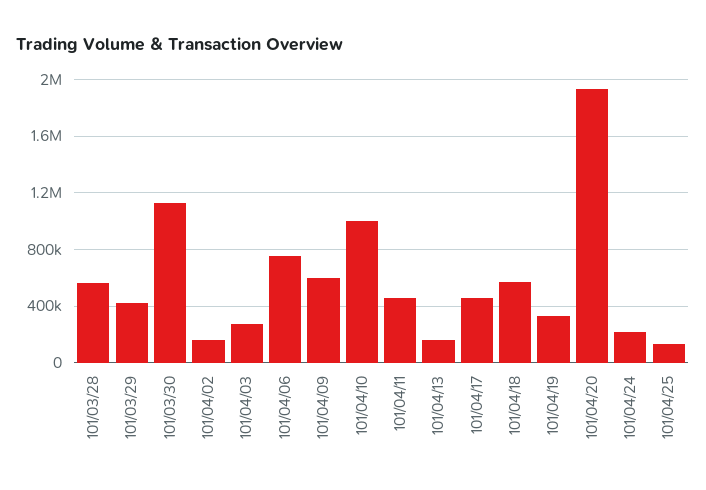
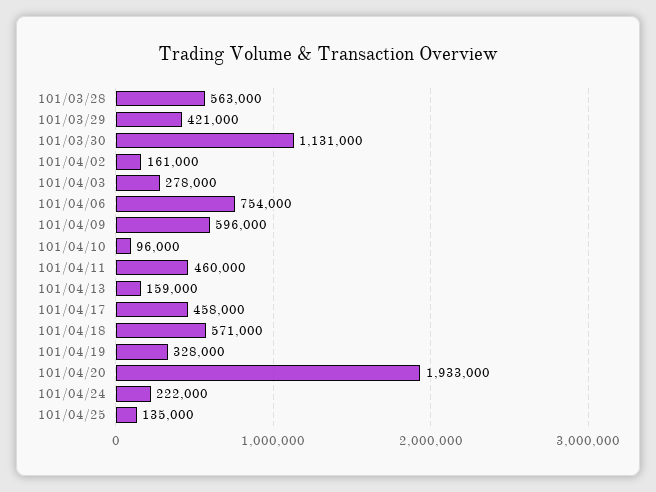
  {
    "101/03/28": 563000,
    "101/03/29": 421000,
    "101/03/30": 1131000,
    "101/04/02": 161000,
    "101/04/03": 278000,
    "101/04/06": 754000,
    "101/04/09": 596000,
-   "101/04/10": 1000000,
+   "101/04/10": 96000,
    "101/04/11": 460000,
    "101/04/13": 159000,
    "101/04/17": 458000,
    "101/04/18": 571000,
    "101/04/19": 328000,
    "101/04/20": 1933000,
    "101/04/24": 222000,
    "101/04/25": 135000
  }

